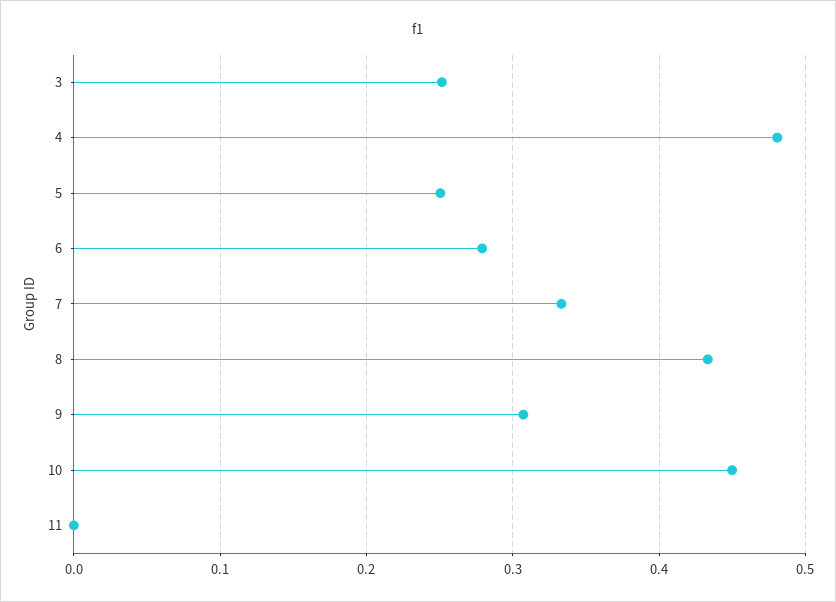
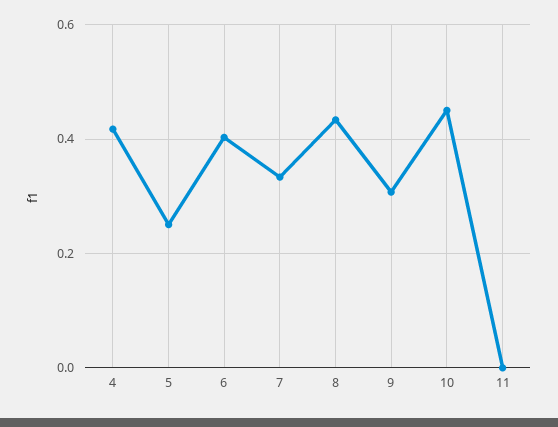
  {
-   "3": 0.25,
-   "4": 0.48,
+   "4": 0.42,
    "5": 0.25,
-   "6": 0.28,
+   "6": 0.4,
    "7": 0.33,
    "8": 0.43,
    "9": 0.31,
    "10": 0.45,
    "11": 0
  }

